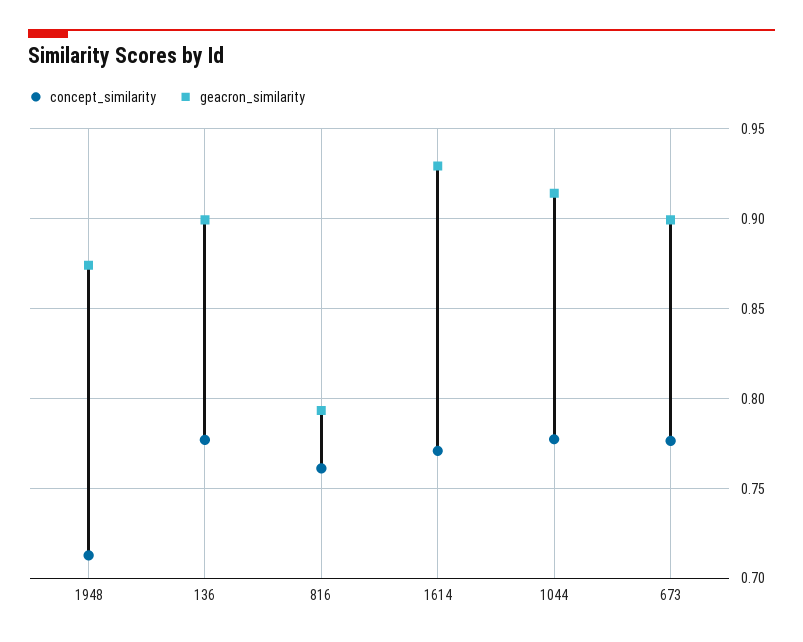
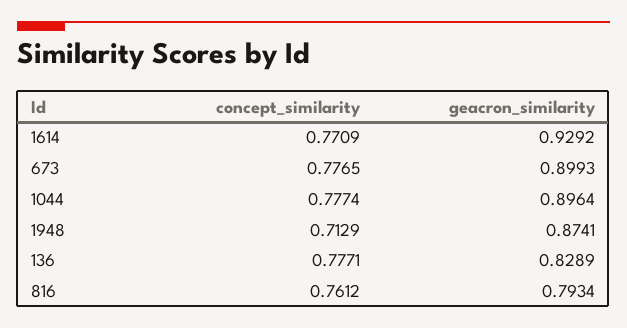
  {
    "concept_similarity": {
      "1948": 0.7129,
      "136": 0.7771,
      "816": 0.7612,
      "1614": 0.7709,
      "1044": 0.7774,
      "673": 0.7765
    },
    "geacron_similarity": {
      "1948": 0.8741,
-     "136": 0.9,
+     "136": 0.8289,
      "816": 0.7934,
      "1614": 0.9292,
-     "1044": 0.915,
+     "1044": 0.8964,
      "673": 0.8993
    }
  }

